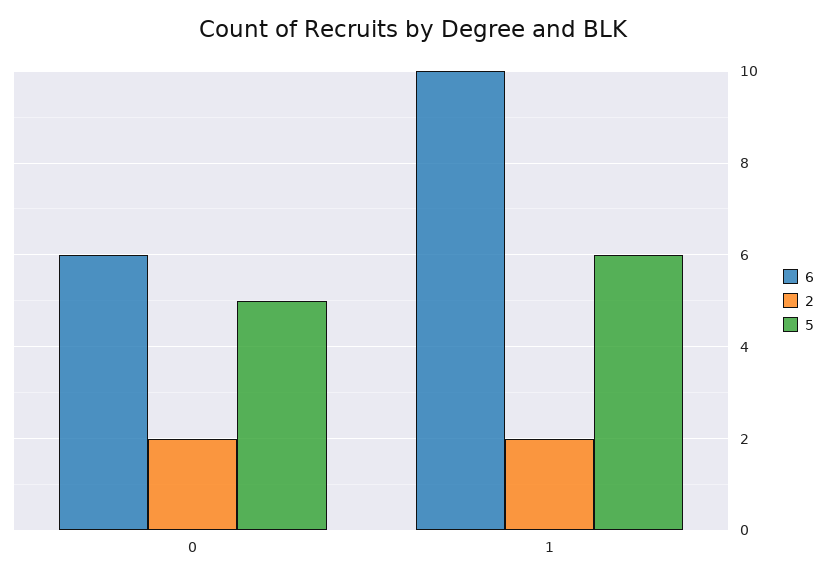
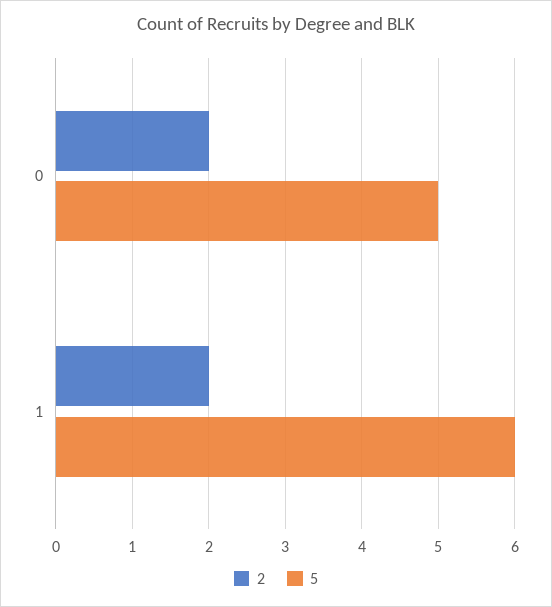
  {
-   "6": {
-     "0": 6,
-     "1": 10
-   },
    "2": {
      "0": 2,
      "1": 2
    },
    "5": {
      "0": 5,
      "1": 6
    }
  }

